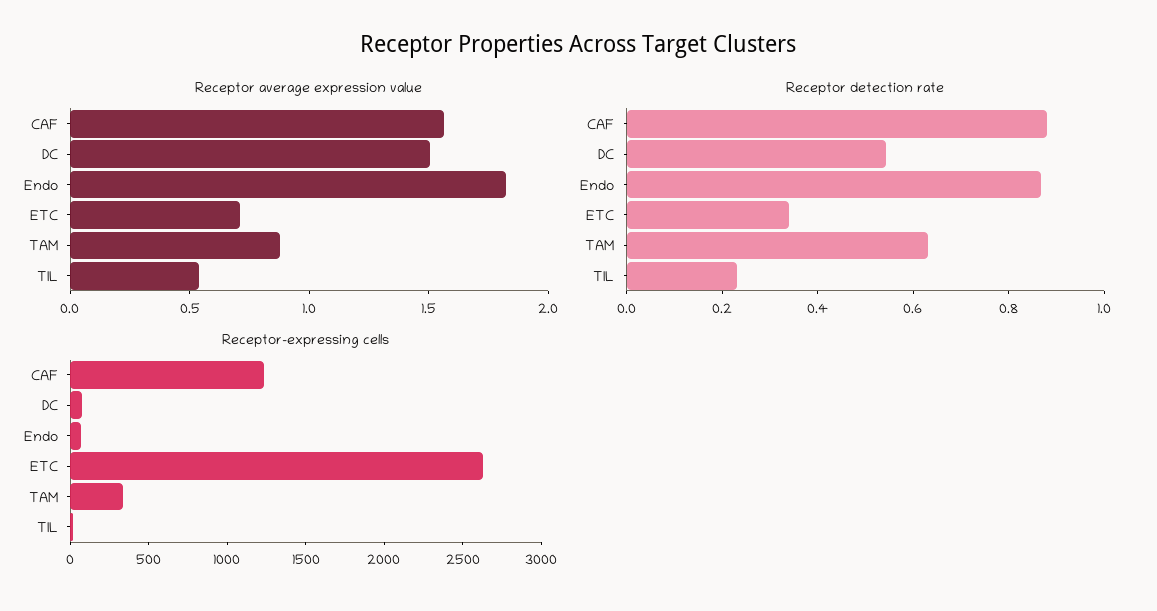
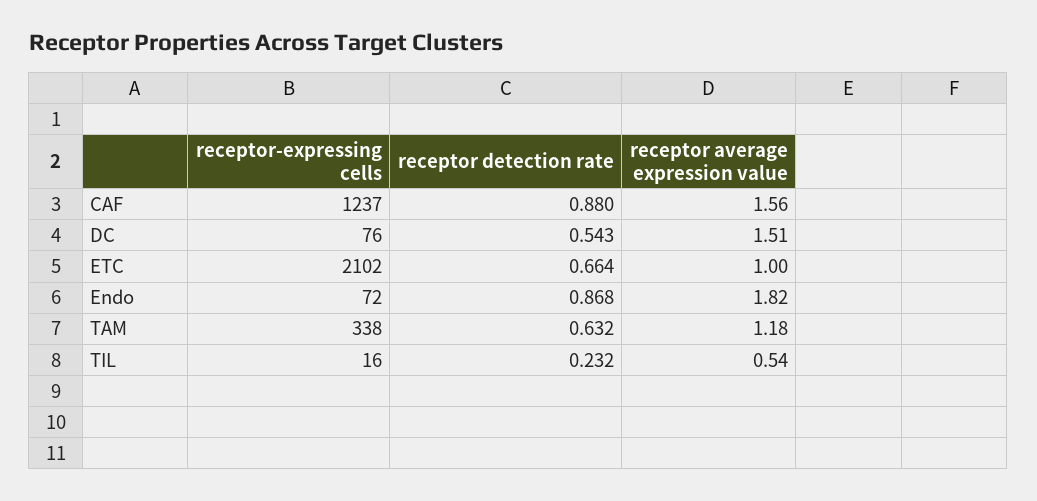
  {
    "Receptor average expression value": {
      "CAF": 1.56,
      "DC": 1.51,
      "Endo": 1.82,
-     "ETC": 0.7,
+     "ETC": 1,
-     "TAM": 0.9,
+     "TAM": 1.18,
      "TIL": 0.54
    },
    "Receptor detection rate": {
      "CAF": 0.88,
      "DC": 0.543,
      "Endo": 0.868,
-     "ETC": 0.35,
+     "ETC": 0.664,
      "TAM": 0.632,
      "TIL": 0.232
    },
    "Receptor-expressing cells": {
      "CAF": 1237,
      "DC": 76,
      "Endo": 72,
-     "ETC": 2600,
+     "ETC": 2102,
      "TAM": 338,
      "TIL": 16
    }
  }

